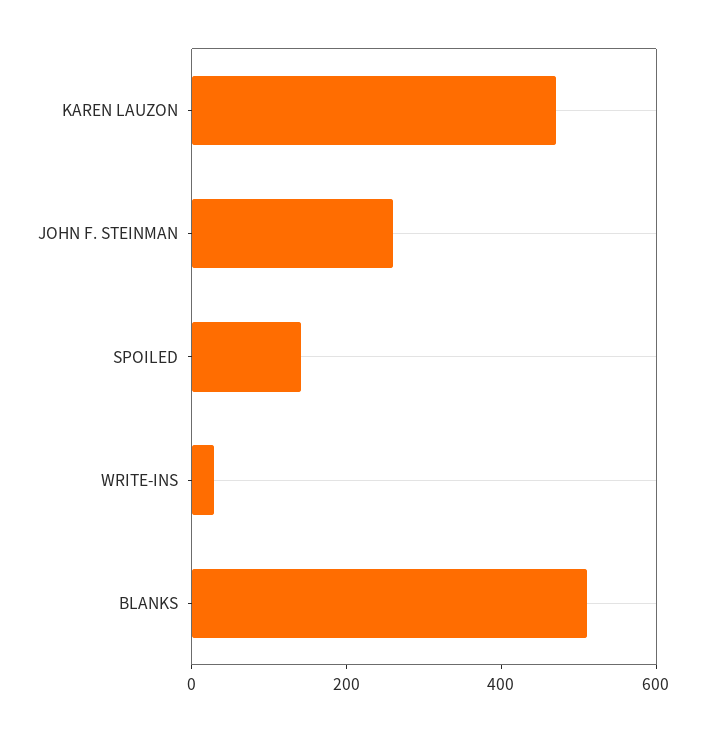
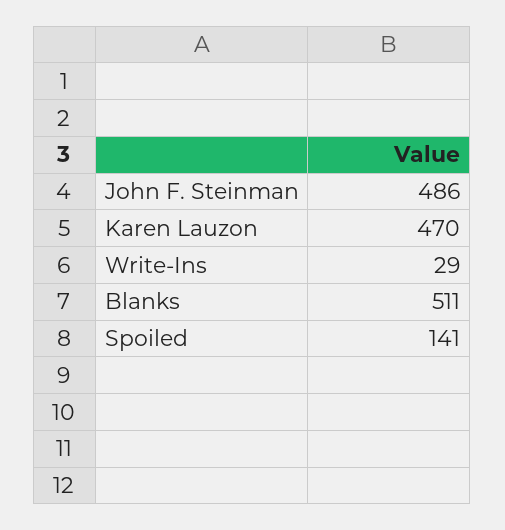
  {
    "KAREN LAUZON": 470,
-   "JOHN F. STEINMAN": 250,
+   "JOHN F. STEINMAN": 486,
    "SPOILED": 141,
    "WRITE-INS": 29,
    "BLANKS": 511
  }

